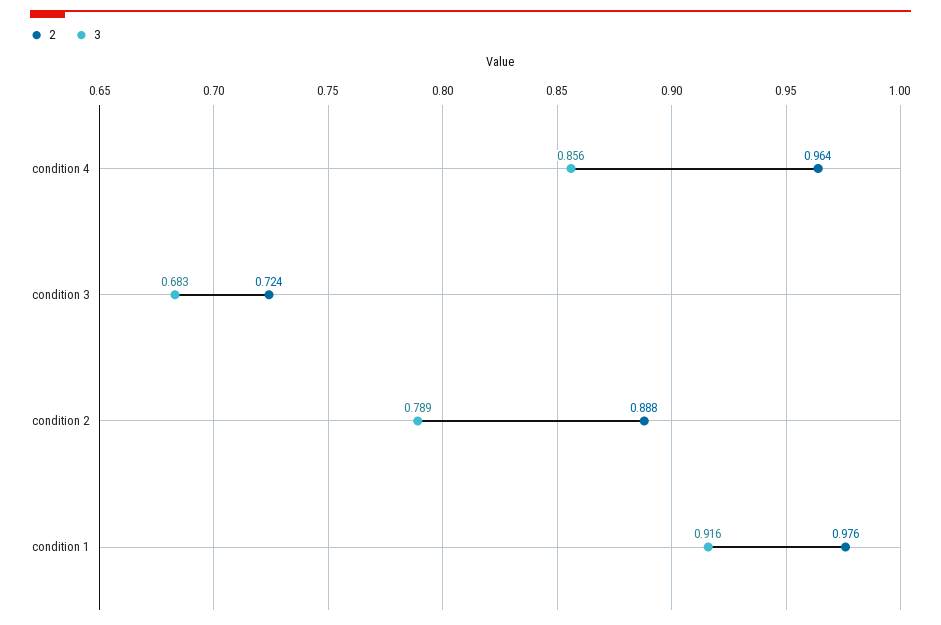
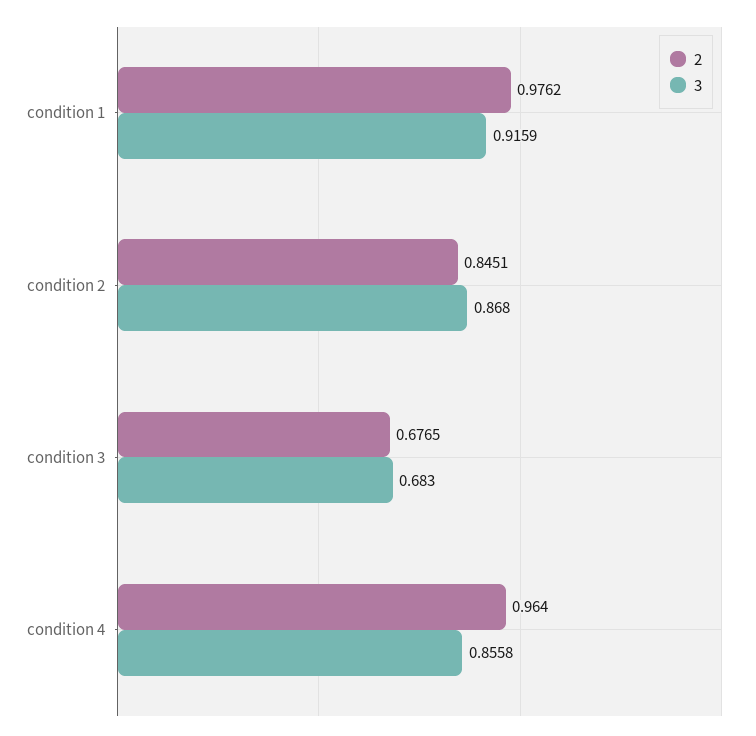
  {
    "2": {
      "condition 4": 0.964,
-     "condition 3": 0.724,
+     "condition 3": 0.6765,
-     "condition 2": 0.888,
+     "condition 2": 0.8451,
      "condition 1": 0.9762
    },
    "3": {
      "condition 4": 0.8558,
      "condition 3": 0.683,
-     "condition 2": 0.789,
+     "condition 2": 0.868,
      "condition 1": 0.9159
    }
  }

